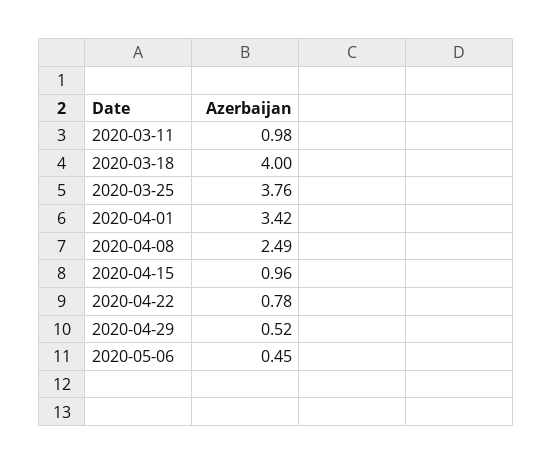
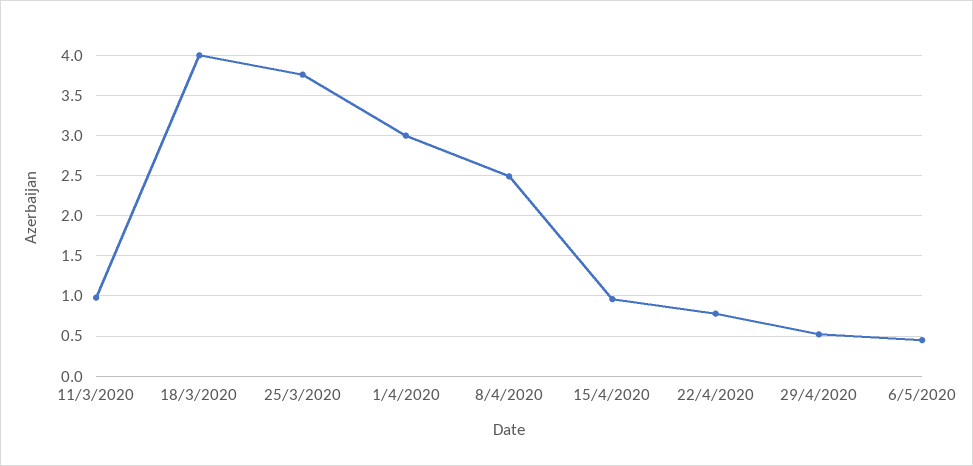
  {
    "2020-03-11": 0.98,
    "2020-03-18": 4,
    "2020-03-25": 3.76,
-   "2020-04-01": 3.42,
+   "2020-04-01": 3,
    "2020-04-08": 2.49,
    "2020-04-15": 0.96,
    "2020-04-22": 0.78,
    "2020-04-29": 0.52,
    "2020-05-06": 0.45
  }

